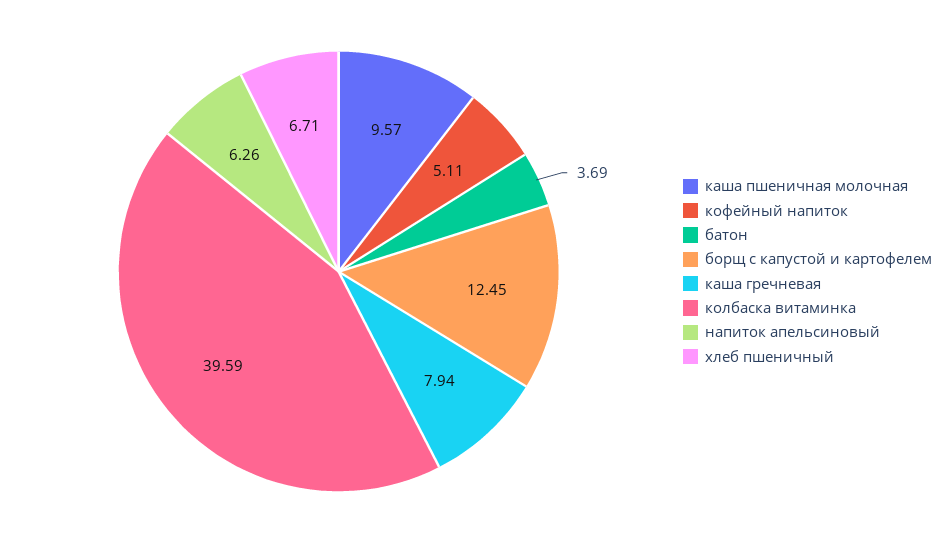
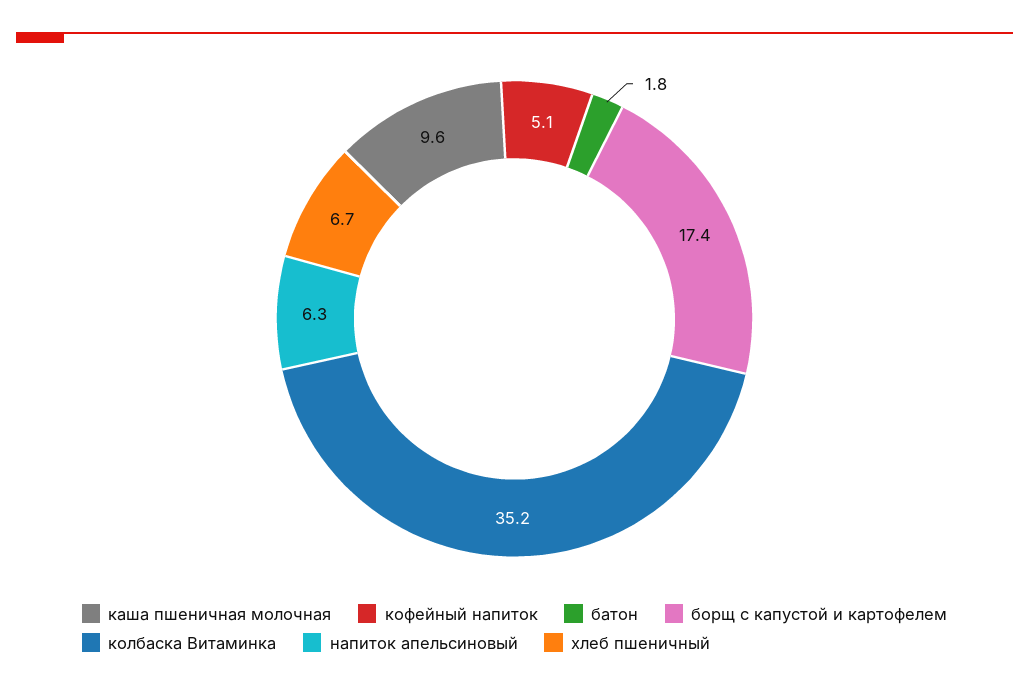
  {
    "каша пшеничная молочная": 9.57,
    "кофейный напиток": 5.11,
-   "батон": 3.69,
+   "батон": 1.8,
-   "борщ с капустой и картофелем": 12.45,
+   "борщ с капустой и картофелем": 17.4,
-   "каша гречневая": 7.94,
-   "колбаска витаминка": 39.59,
+   "колбаска витаминка": 35.2,
    "напиток апельсиновый": 6.26,
    "хлеб пшеничный": 6.71
  }

